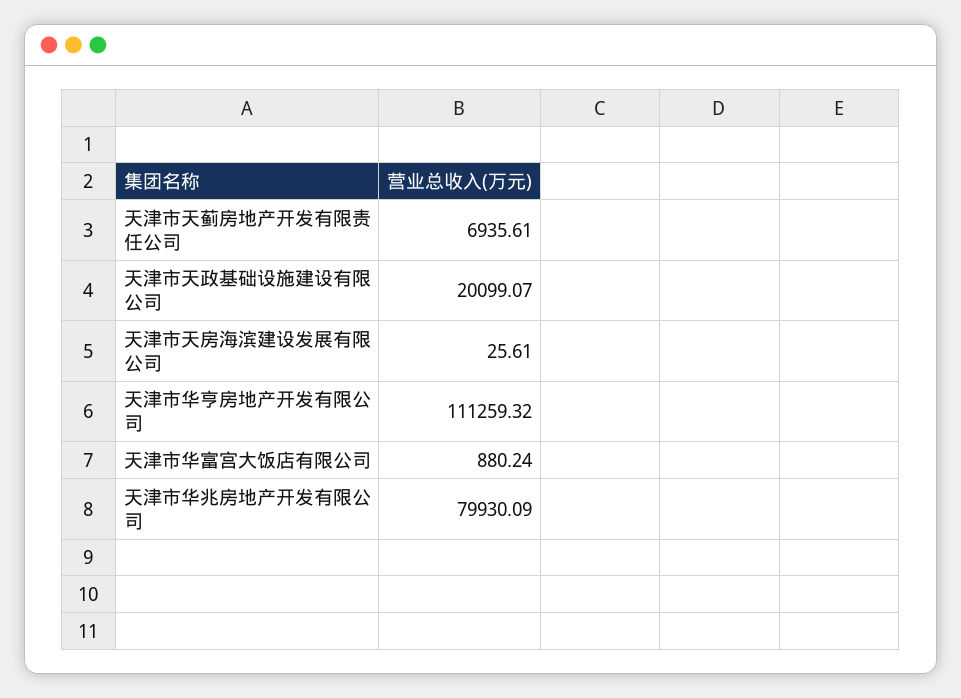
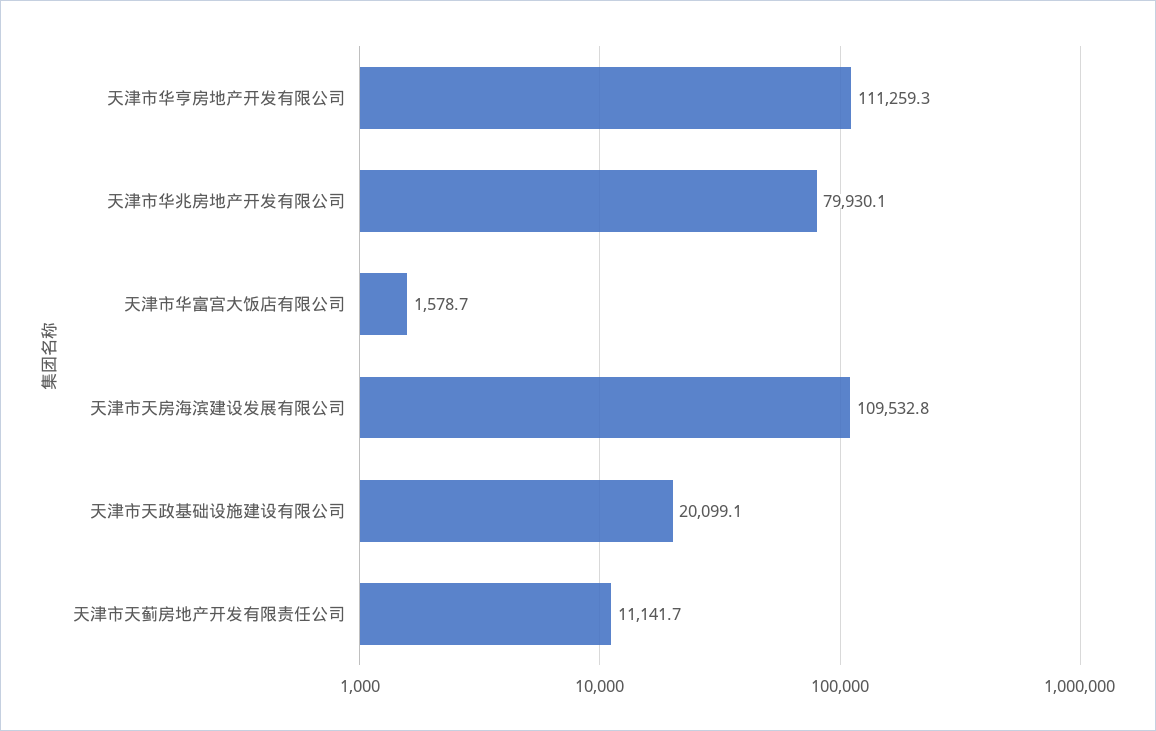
  {
-   "天津市天蓟房地产开发有限责任公司": 6935.61,
+   "天津市天蓟房地产开发有限责任公司": 11141.7,
    "天津市天政基础设施建设有限公司": 20099.07,
-   "天津市天房海滨建设发展有限公司": 25.61,
+   "天津市天房海滨建设发展有限公司": 109532.8,
    "天津市华亨房地产开发有限公司": 111259.32,
-   "天津市华富宫大饭店有限公司": 880.24,
+   "天津市华富宫大饭店有限公司": 1578.7,
    "天津市华兆房地产开发有限公司": 79930.09
  }

